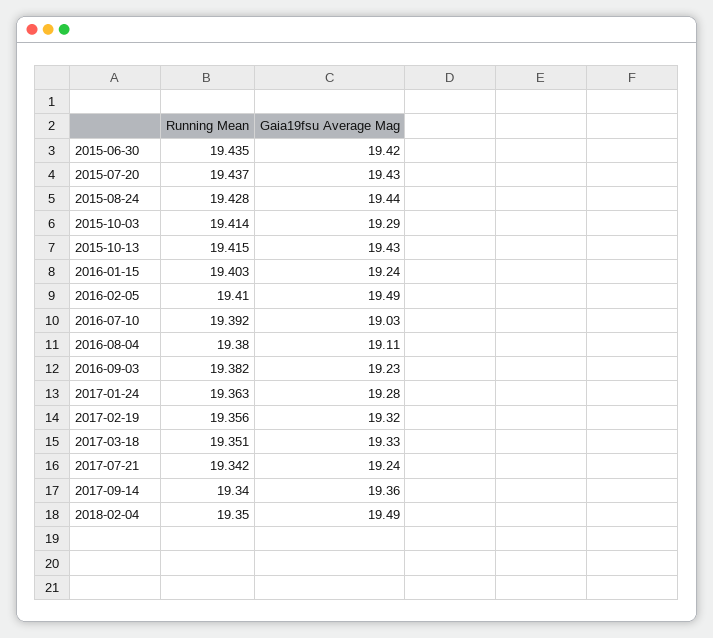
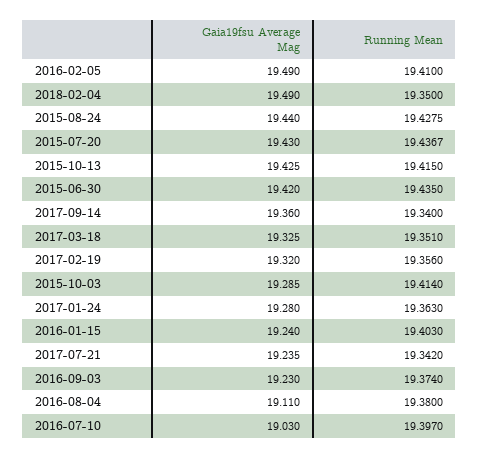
  {
    "Running Mean": {
      "2015-06-30": 19.435,
      "2015-07-20": 19.4367,
      "2015-08-24": 19.4275,
      "2015-10-03": 19.414,
      "2015-10-13": 19.415,
      "2016-01-15": 19.403,
      "2016-02-05": 19.41,
-     "2016-07-10": 19.392,
+     "2016-07-10": 19.397,
      "2016-08-04": 19.38,
-     "2016-09-03": 19.382,
+     "2016-09-03": 19.374,
      "2017-01-24": 19.363,
      "2017-02-19": 19.356,
      "2017-03-18": 19.351,
      "2017-07-21": 19.342,
      "2017-09-14": 19.34,
      "2018-02-04": 19.35
    },
    "Gaia19fsu Average Mag": {
      "2015-06-30": 19.42,
      "2015-07-20": 19.43,
      "2015-08-24": 19.44,
      "2015-10-03": 19.285,
      "2015-10-13": 19.425,
      "2016-01-15": 19.24,
      "2016-02-05": 19.49,
      "2016-07-10": 19.03,
      "2016-08-04": 19.11,
      "2016-09-03": 19.23,
      "2017-01-24": 19.28,
      "2017-02-19": 19.32,
      "2017-03-18": 19.325,
      "2017-07-21": 19.235,
      "2017-09-14": 19.36,
      "2018-02-04": 19.49
    }
  }

